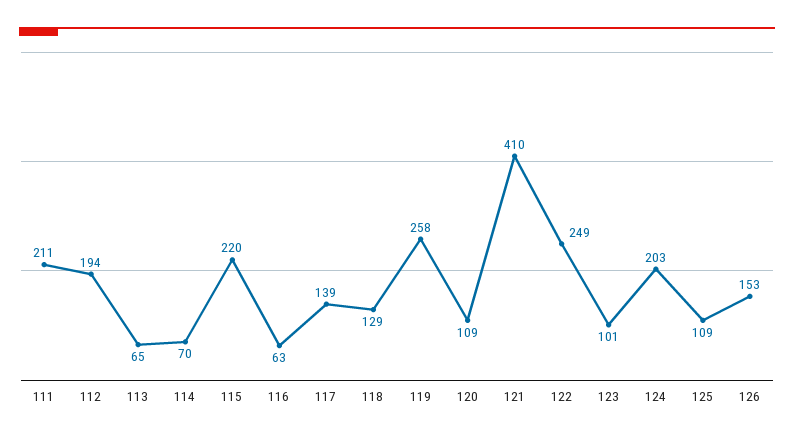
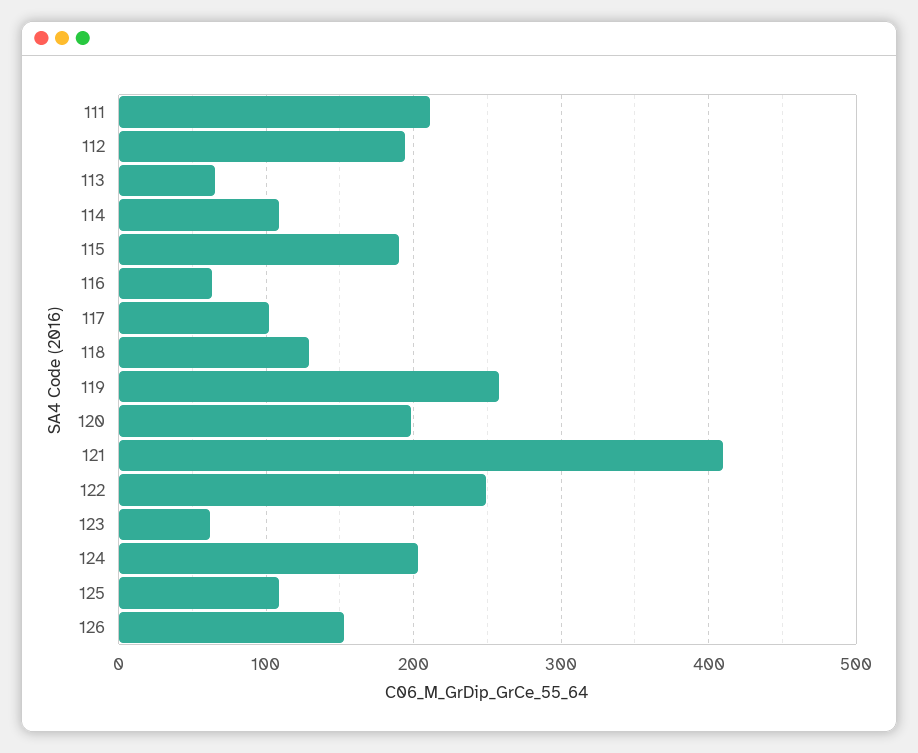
  {
    "111": 211,
    "112": 194,
    "113": 65,
-   "114": 70,
+   "114": 110,
-   "115": 220,
+   "115": 190,
    "116": 63,
-   "117": 139,
+   "117": 100,
    "118": 129,
    "119": 258,
-   "120": 109,
+   "120": 200,
    "121": 410,
    "122": 249,
-   "123": 101,
+   "123": 60,
    "124": 203,
    "125": 109,
    "126": 153
  }

